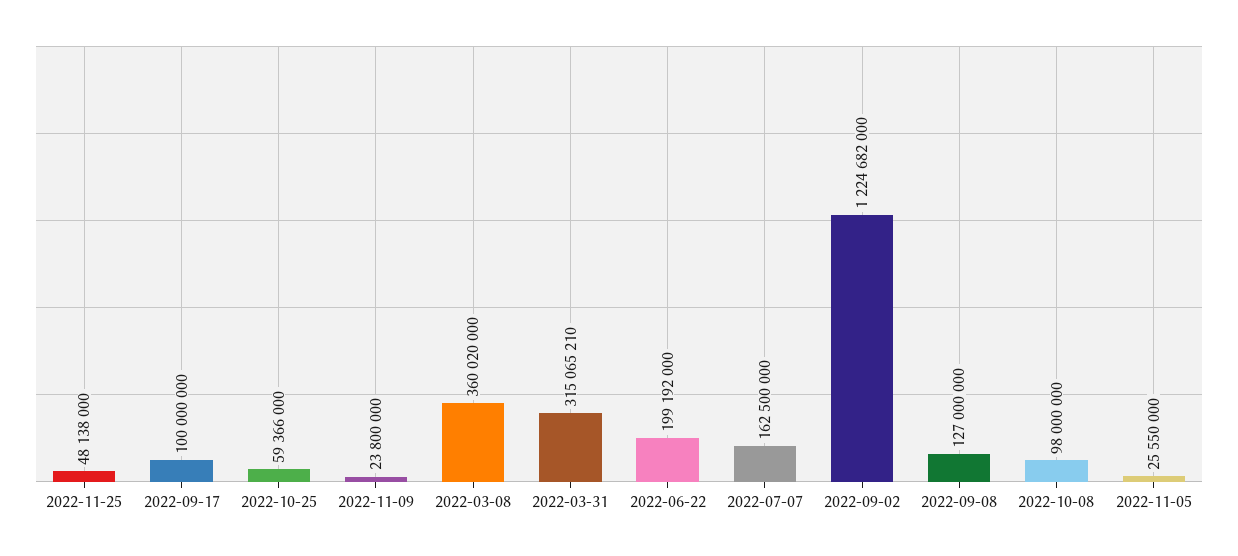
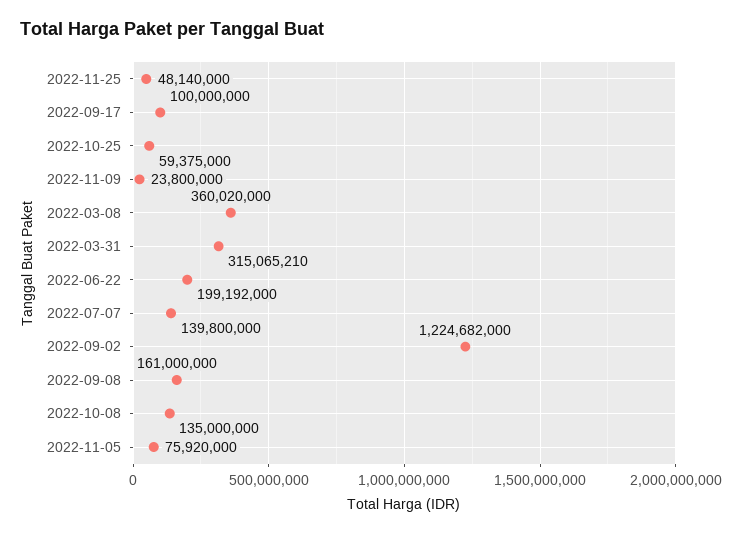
  {
-   "2022-11-25": 48138000,
+   "2022-11-25": 48140000,
    "2022-09-17": 100000000,
-   "2022-10-25": 59366000,
+   "2022-10-25": 59375000,
    "2022-11-09": 23800000,
    "2022-03-08": 360020000,
    "2022-03-31": 315065210,
    "2022-06-22": 199192000,
-   "2022-07-07": 162500000,
+   "2022-07-07": 139800000,
    "2022-09-02": 1224682000,
-   "2022-09-08": 127000000,
+   "2022-09-08": 161000000,
-   "2022-10-08": 98000000,
+   "2022-10-08": 135000000,
-   "2022-11-05": 25550000
+   "2022-11-05": 75920000
  }

